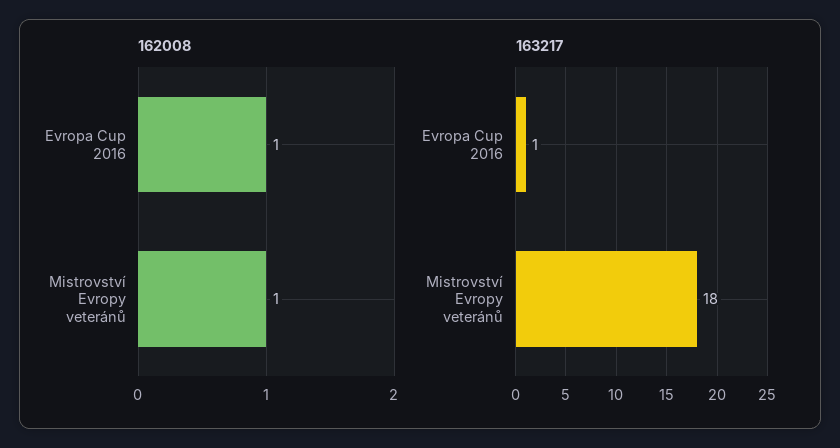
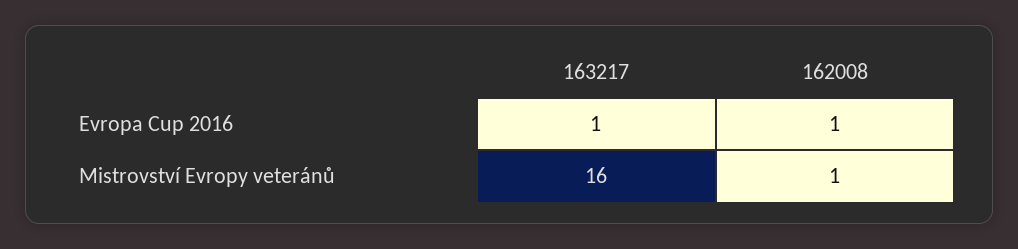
  {
    "162008": {
      "Evropa Cup 2016": 1,
      "Mistrovství Evropy veteránů": 1
    },
    "163217": {
      "Evropa Cup 2016": 1,
-     "Mistrovství Evropy veteránů": 18
+     "Mistrovství Evropy veteránů": 16
    }
  }

